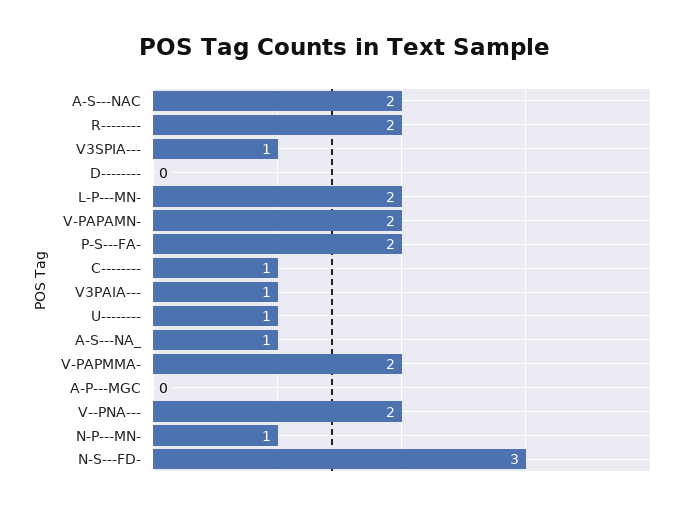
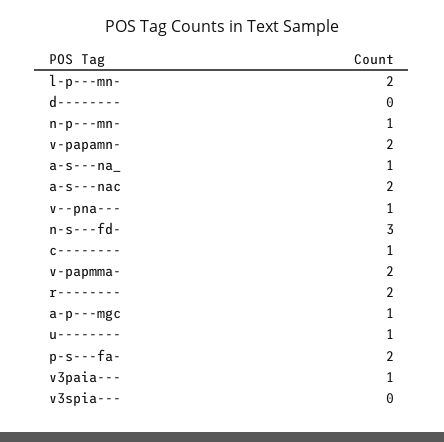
  {
    "A-S---NAC": 2,
    "R--------": 2,
-   "V3SPIA---": 1,
+   "V3SPIA---": 0,
    "D--------": 0,
    "L-P---MN-": 2,
    "V-PAPAMN-": 2,
    "P-S---FA-": 2,
    "C--------": 1,
    "V3PAIA---": 1,
    "U--------": 1,
    "A-S---NA_": 1,
    "V-PAPMMA-": 2,
-   "A-P---MGC": 0,
+   "A-P---MGC": 1,
-   "V--PNA---": 2,
+   "V--PNA---": 1,
    "N-P---MN-": 1,
    "N-S---FD-": 3
  }

